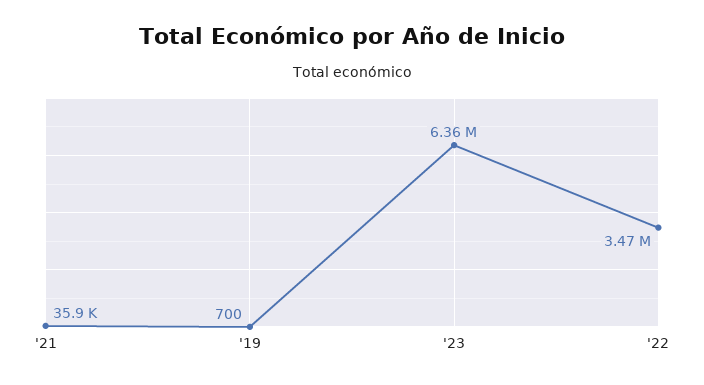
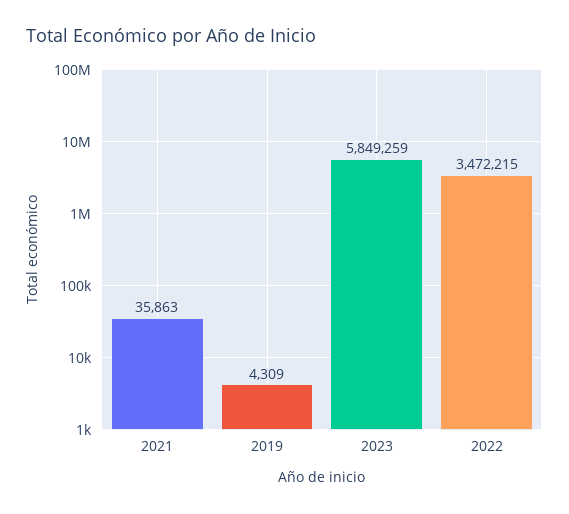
  {
    "'21": 35863,
-   "'19": 700,
+   "'19": 4309,
-   "'23": 6360000,
+   "'23": 5849259,
    "'22": 3472215
  }

